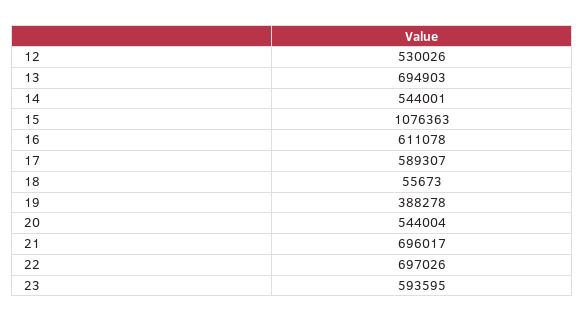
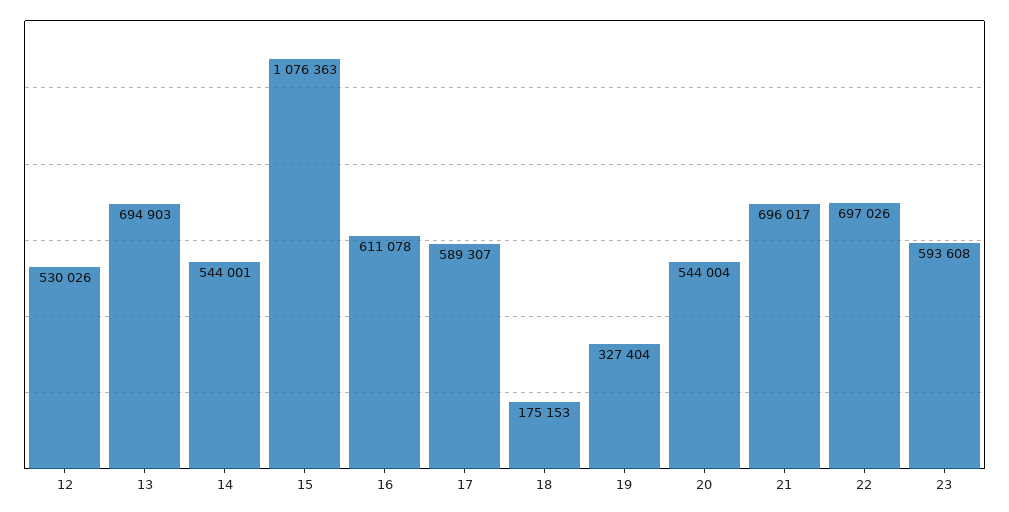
  {
    "12": 530026,
    "13": 694903,
    "14": 544001,
    "15": 1076363,
    "16": 611078,
    "17": 589307,
-   "18": 55673,
+   "18": 175153,
-   "19": 388278,
+   "19": 327404,
    "20": 544004,
    "21": 696017,
    "22": 697026,
-   "23": 593595
+   "23": 593608
  }

